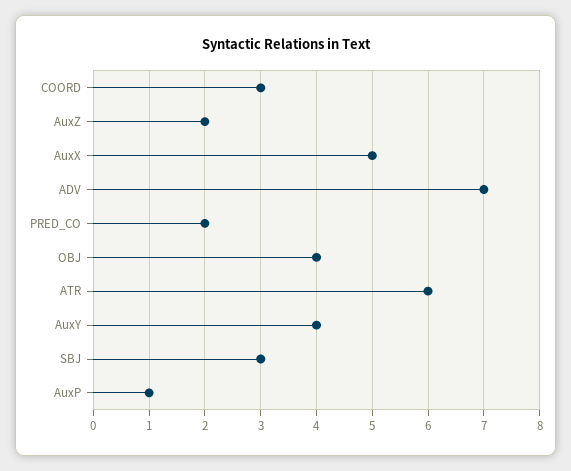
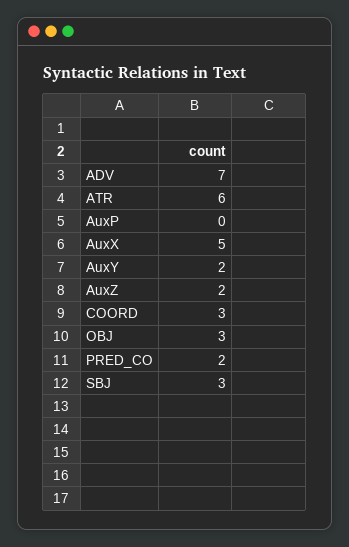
  {
    "COORD": 3,
    "AuxZ": 2,
    "AuxX": 5,
    "ADV": 7,
    "PRED_CO": 2,
-   "OBJ": 4,
+   "OBJ": 3,
    "ATR": 6,
-   "AuxY": 4,
+   "AuxY": 2,
    "SBJ": 3,
-   "AuxP": 1
+   "AuxP": 0
  }

